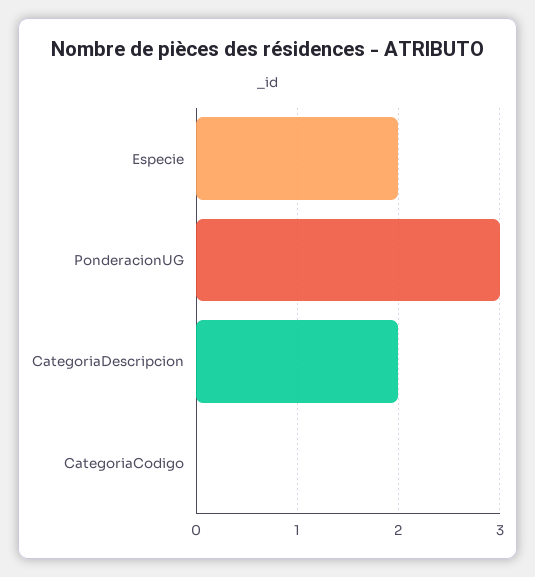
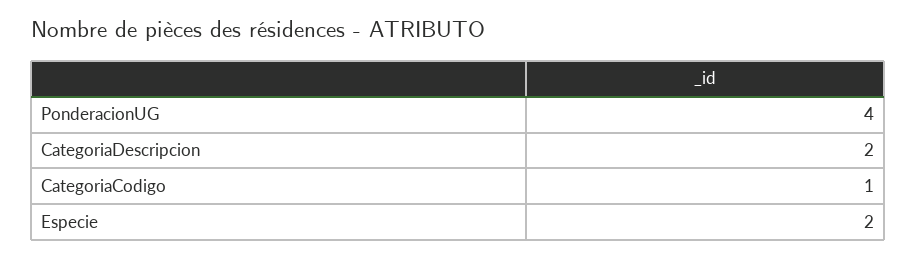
  {
    "Especie": 2,
-   "PonderacionUG": 3,
+   "PonderacionUG": 4,
    "CategoriaDescripcion": 2,
-   "CategoriaCodigo": 0
+   "CategoriaCodigo": 1
  }

